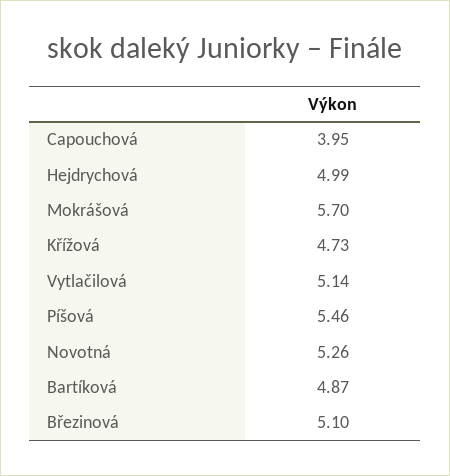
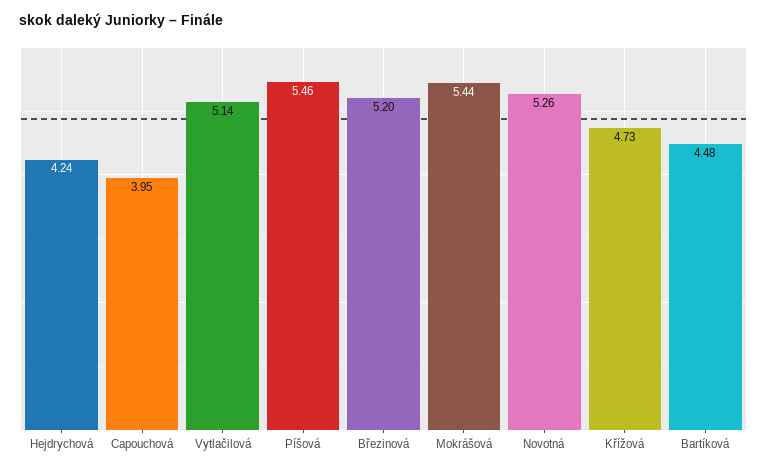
  {
    "Capouchová": 3.95,
-   "Hejdrychová": 4.99,
+   "Hejdrychová": 4.24,
-   "Mokrášová": 5.7,
+   "Mokrášová": 5.44,
    "Křížová": 4.73,
    "Vytlačilová": 5.14,
    "Píšová": 5.46,
    "Novotná": 5.26,
-   "Bartíková": 4.87,
+   "Bartíková": 4.48,
-   "Březinová": 5.1
+   "Březinová": 5.2
  }

